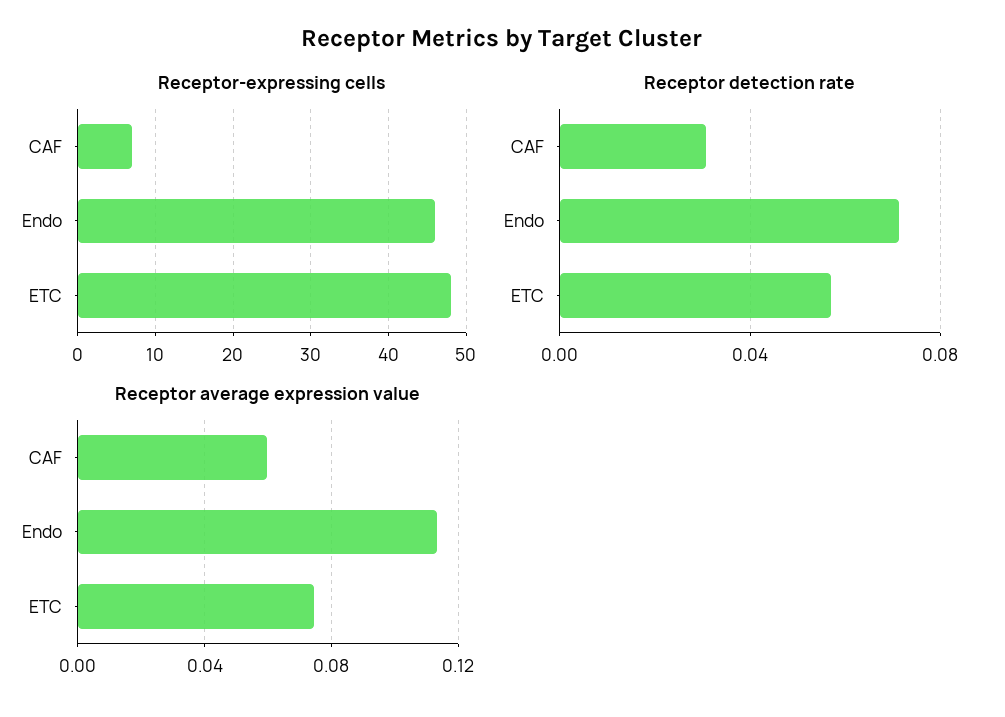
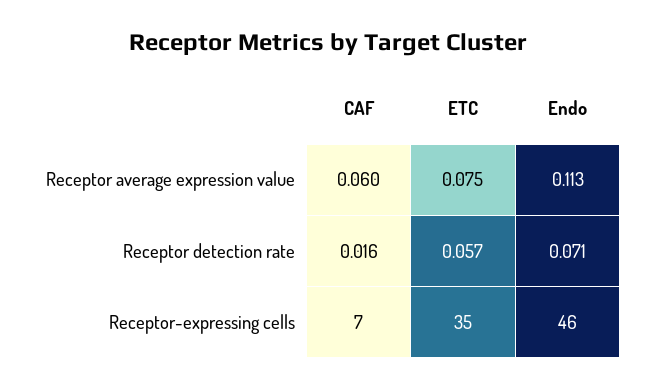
  {
    "Receptor-expressing cells": {
      "CAF": 7,
      "Endo": 46,
-     "ETC": 48
+     "ETC": 35
    },
    "Receptor detection rate": {
-     "CAF": 0.03,
+     "CAF": 0.016,
      "Endo": 0.071,
      "ETC": 0.057
    },
    "Receptor average expression value": {
      "CAF": 0.06,
      "Endo": 0.113,
      "ETC": 0.075
    }
  }

